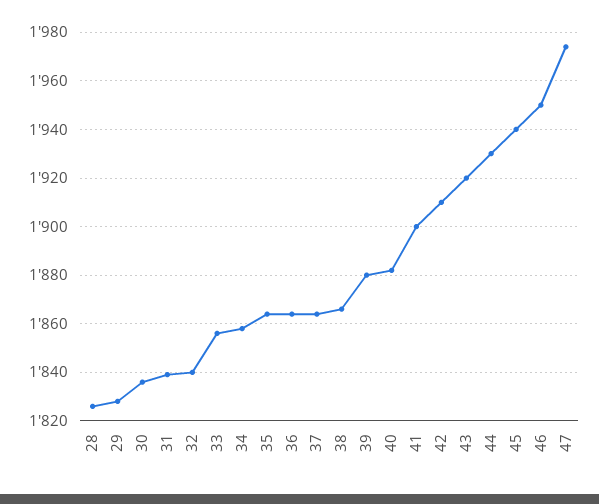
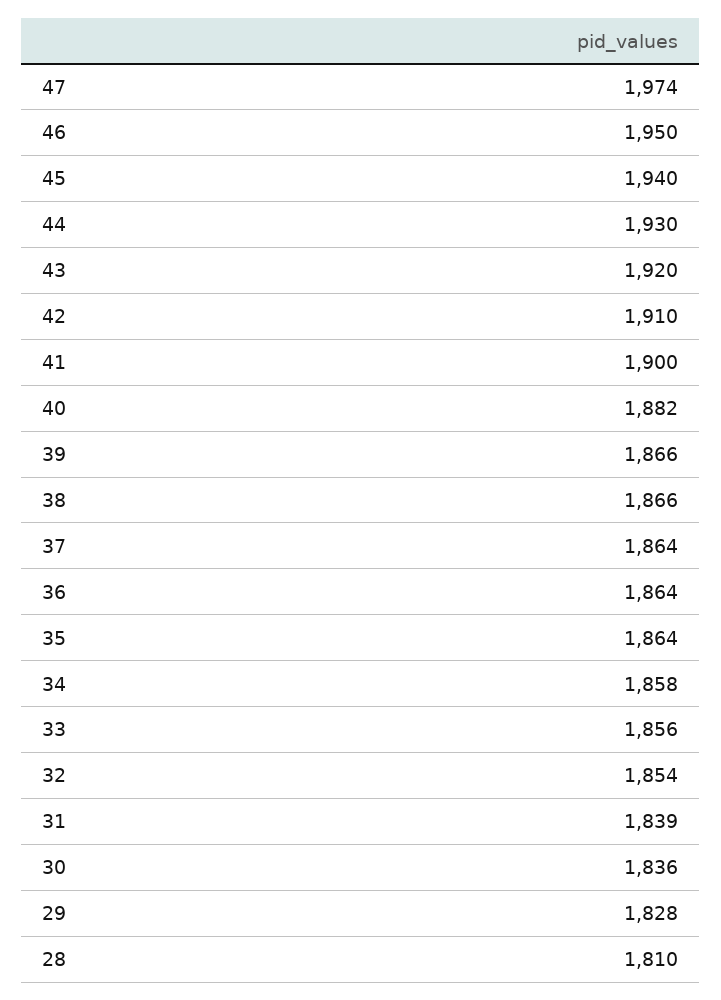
  {
-   "28": 1825,
+   "28": 1810,
    "29": 1828,
    "30": 1836,
    "31": 1839,
-   "32": 1840,
+   "32": 1854,
    "33": 1856,
    "34": 1858,
    "35": 1864,
    "36": 1864,
    "37": 1864,
    "38": 1866,
-   "39": 1880,
+   "39": 1866,
    "40": 1882,
    "41": 1900,
    "42": 1910,
    "43": 1920,
    "44": 1930,
    "45": 1940,
    "46": 1950,
    "47": 1974
  }

